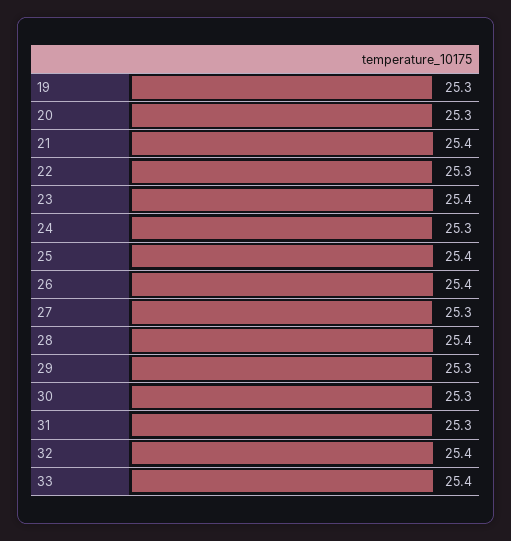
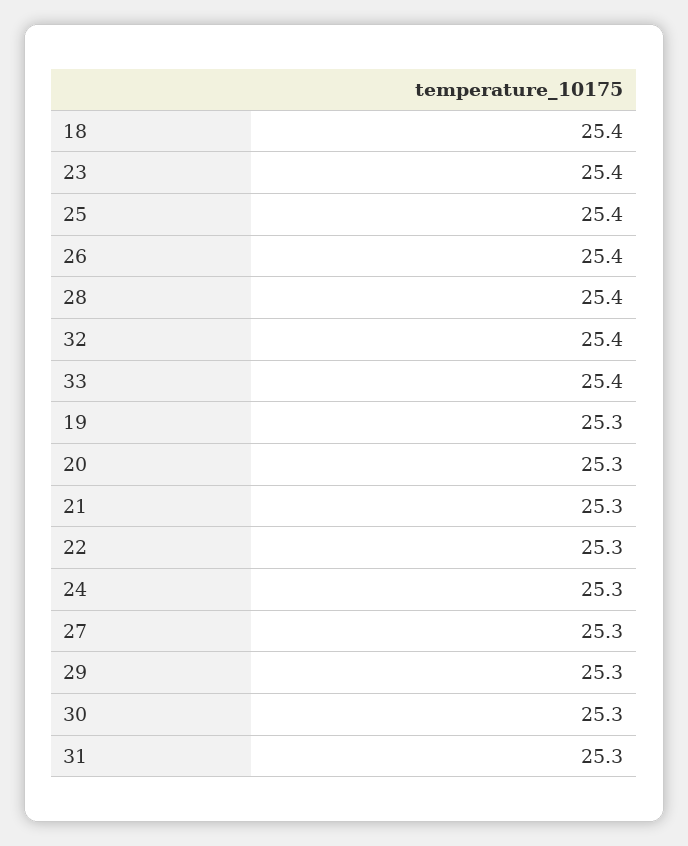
  {
    "19": 25.3,
    "20": 25.3,
-   "21": 25.4,
+   "21": 25.3,
    "22": 25.3,
    "23": 25.4,
    "24": 25.3,
    "25": 25.4,
    "26": 25.4,
    "27": 25.3,
    "28": 25.4,
    "29": 25.3,
    "30": 25.3,
    "31": 25.3,
    "32": 25.4,
-   "33": 25.4
+   "33": 25.4,
+   "18": 25.4
  }

